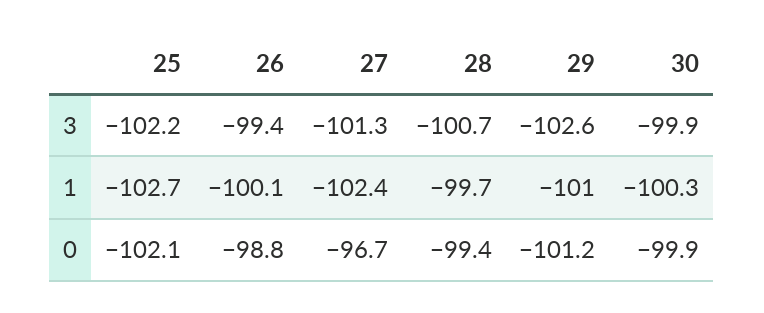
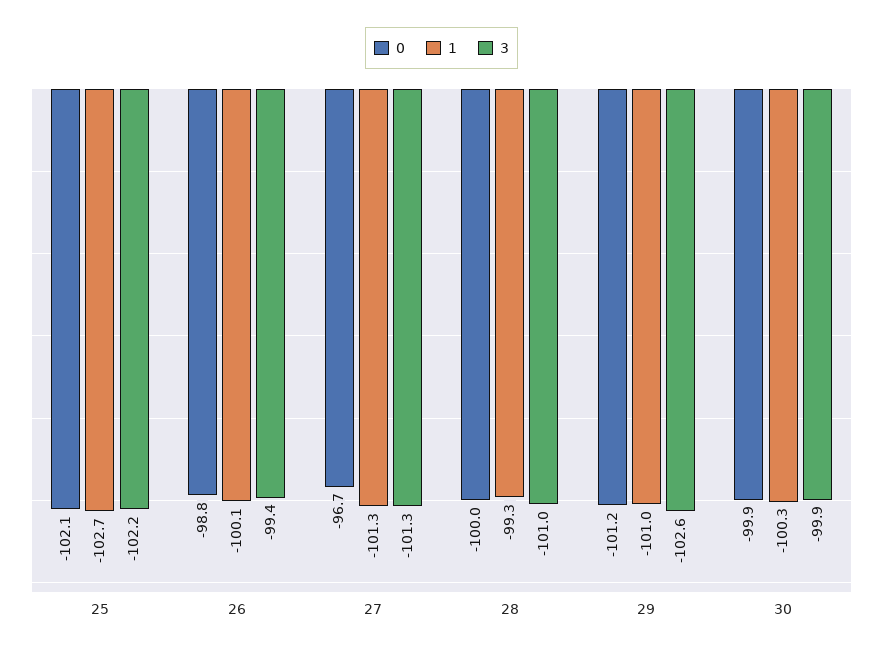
  {
    "3": {
      "25": -102.2,
      "26": -99.4,
      "27": -101.3,
-     "28": -100.7,
+     "28": -101,
      "29": -102.6,
      "30": -99.9
    },
    "1": {
      "25": -102.7,
      "26": -100.1,
-     "27": -102.4,
+     "27": -101.3,
-     "28": -99.7,
+     "28": -99.3,
      "29": -101,
      "30": -100.3
    },
    "0": {
      "25": -102.1,
      "26": -98.8,
      "27": -96.7,
-     "28": -99.4,
+     "28": -100,
      "29": -101.2,
      "30": -99.9
    }
  }

